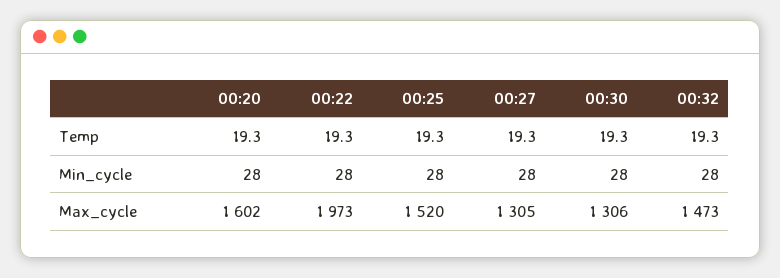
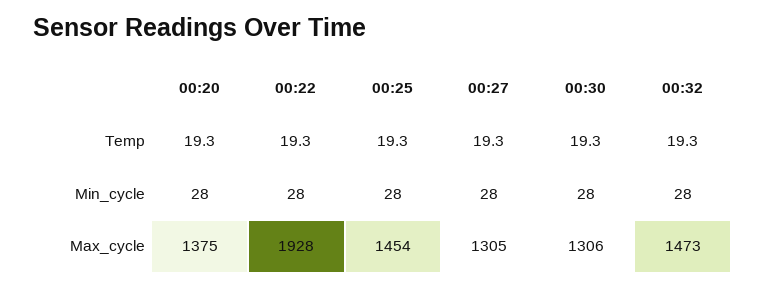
  {
    "00:20": {
      "Temp": 19.3,
      "Min_cycle": 28,
-     "Max_cycle": 1602
+     "Max_cycle": 1375
    },
    "00:22": {
      "Temp": 19.3,
      "Min_cycle": 28,
-     "Max_cycle": 1973
+     "Max_cycle": 1928
    },
    "00:25": {
      "Temp": 19.3,
      "Min_cycle": 28,
-     "Max_cycle": 1520
+     "Max_cycle": 1454
    },
    "00:27": {
      "Temp": 19.3,
      "Min_cycle": 28,
      "Max_cycle": 1305
    },
    "00:30": {
      "Temp": 19.3,
      "Min_cycle": 28,
      "Max_cycle": 1306
    },
    "00:32": {
      "Temp": 19.3,
      "Min_cycle": 28,
      "Max_cycle": 1473
    }
  }

